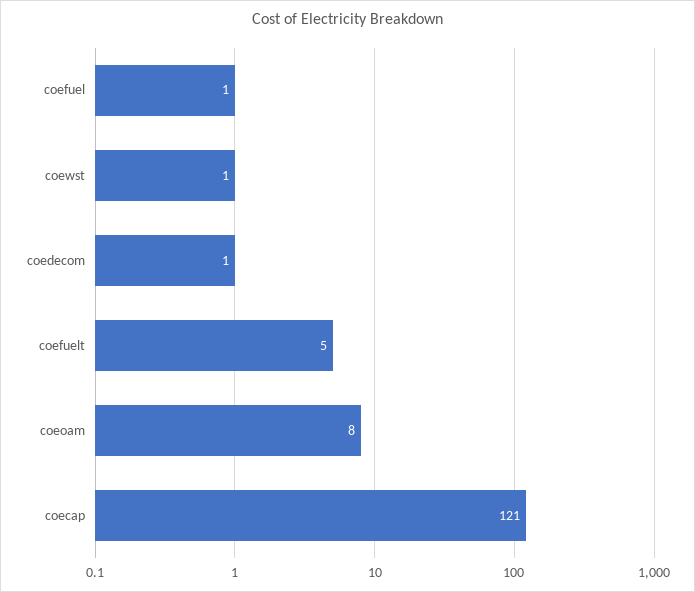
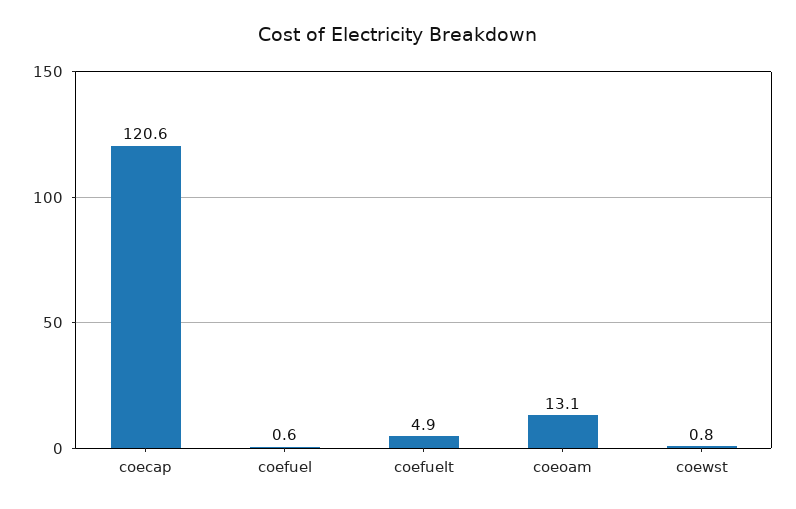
  {
    "coefuel": 0.6,
    "coewst": 0.8,
-   "coedecom": 1,
    "coefuelt": 4.9,
-   "coeoam": 8,
+   "coeoam": 13.1,
    "coecap": 120.6
  }

